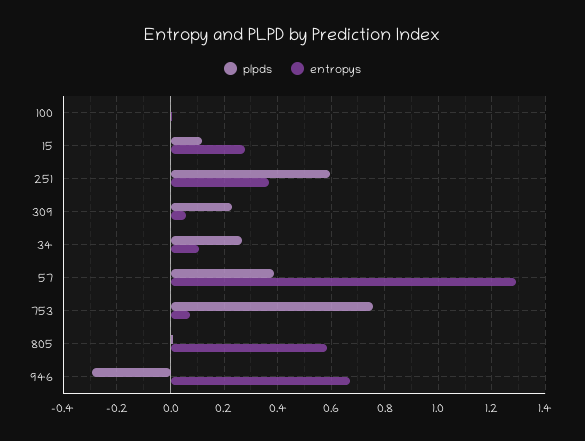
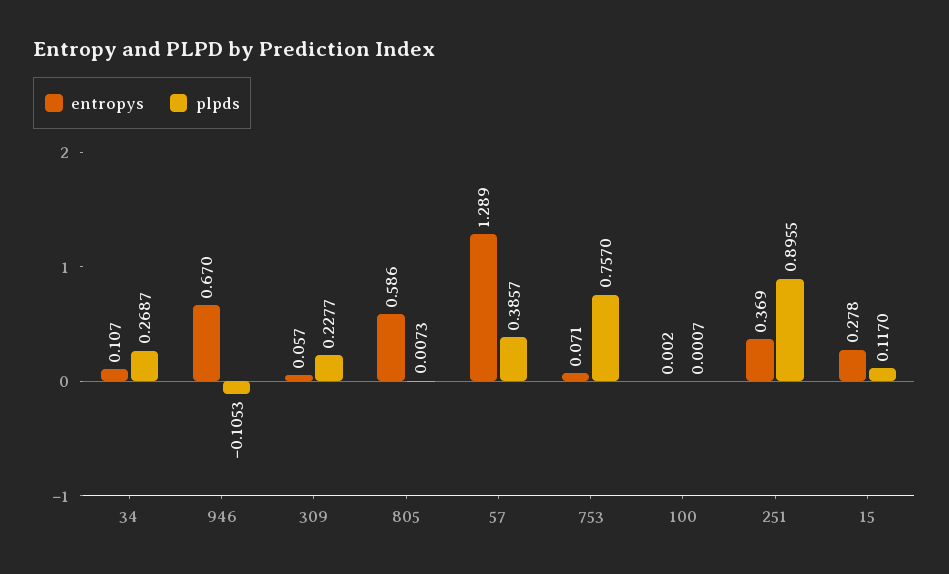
  {
    "plpds": {
      "100": 0.0007,
      "15": 0.117,
-     "251": 0.6,
+     "251": 0.8955,
      "309": 0.2277,
      "34": 0.2687,
      "57": 0.3857,
      "753": 0.757,
      "805": 0.0073,
-     "946": -0.3
+     "946": -0.1053
    },
    "entropys": {
      "100": 0.002,
      "15": 0.278,
      "251": 0.369,
      "309": 0.057,
      "34": 0.107,
      "57": 1.289,
      "753": 0.071,
      "805": 0.586,
      "946": 0.67
    }
  }

